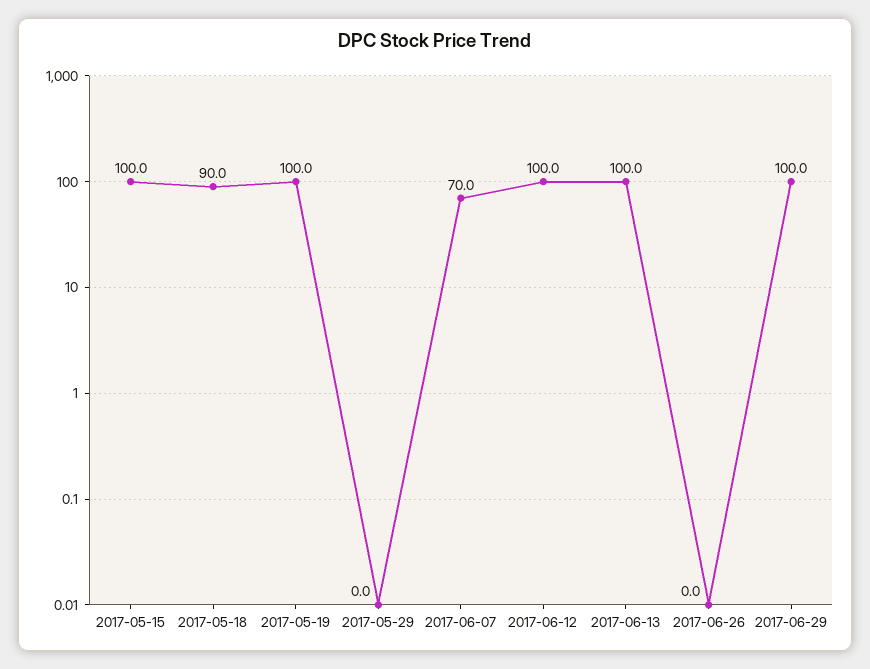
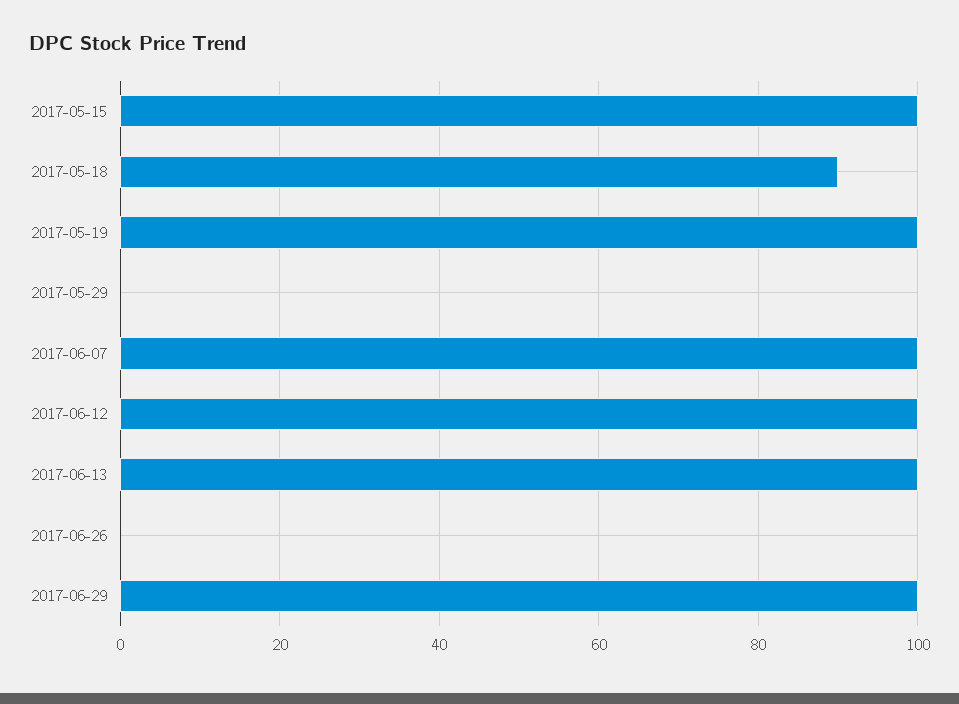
  {
    "2017-05-15": 100,
    "2017-05-18": 90,
    "2017-05-19": 100,
    "2017-05-29": 0,
-   "2017-06-07": 70,
+   "2017-06-07": 100,
    "2017-06-12": 100,
    "2017-06-13": 100,
    "2017-06-26": 0,
    "2017-06-29": 100
  }

